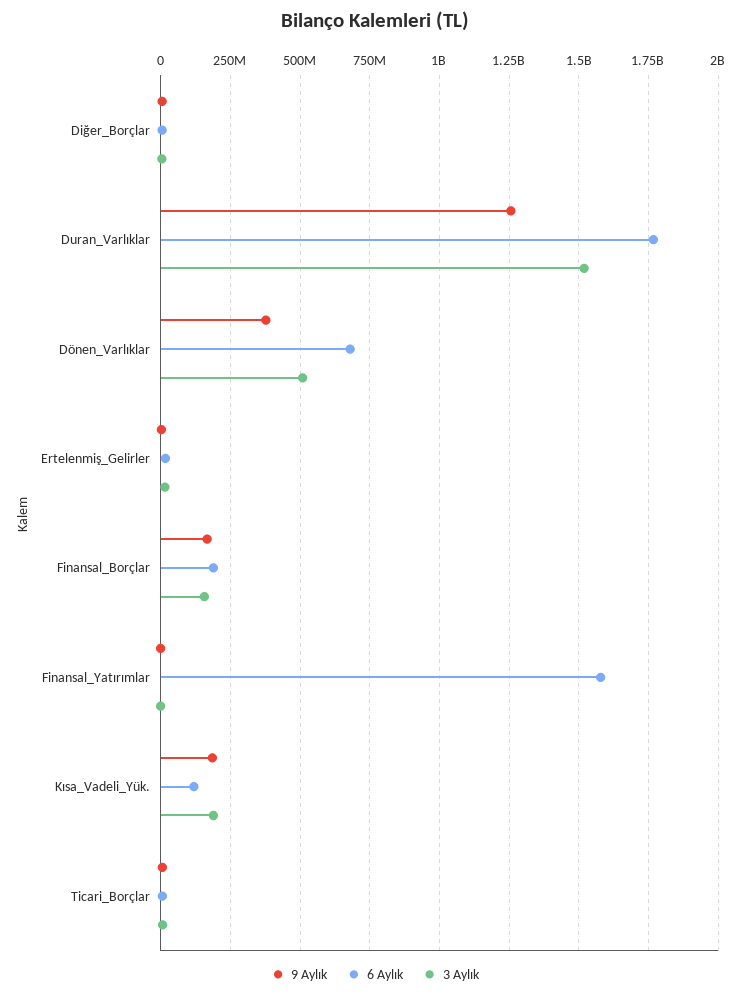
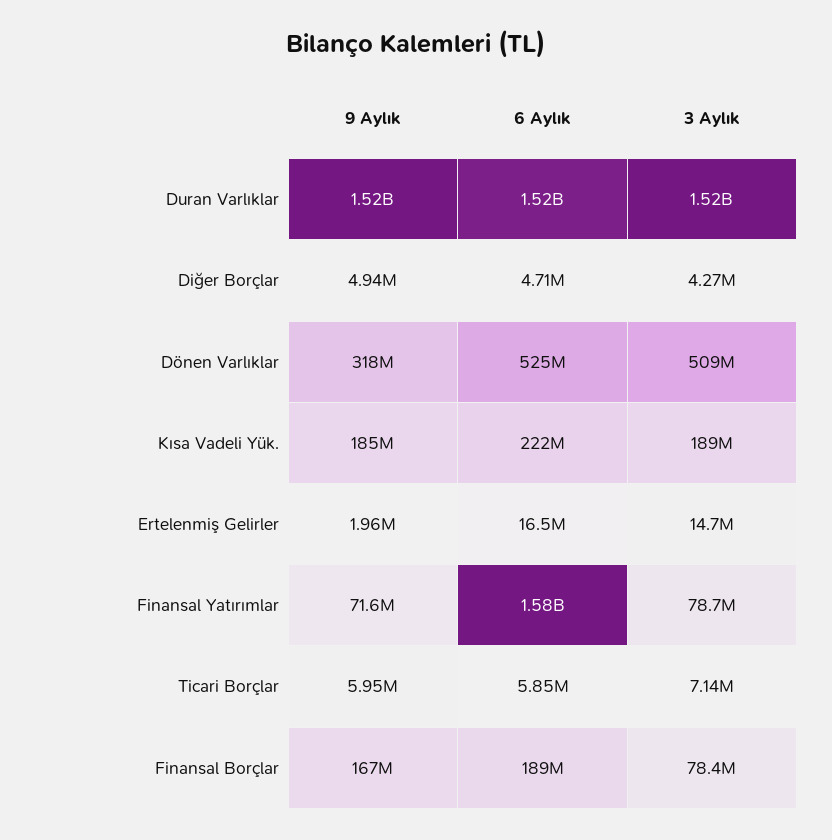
  {
    "9 Aylık": {
      "Diğer_Borçlar": 4940000,
-     "Duran_Varlıklar": 1250000000,
+     "Duran_Varlıklar": 1520000000,
-     "Dönen_Varlıklar": 375000000,
+     "Dönen_Varlıklar": 318000000,
      "Ertelenmiş_Gelirler": 1960000,
      "Finansal_Borçlar": 167000000,
-     "Finansal_Yatırımlar": 0,
+     "Finansal_Yatırımlar": 71600000,
      "Kısa_Vadeli_Yük.": 185000000,
      "Ticari_Borçlar": 5950000
    },
    "6 Aylık": {
      "Diğer_Borçlar": 4710000,
-     "Duran_Varlıklar": 1775000000,
+     "Duran_Varlıklar": 1520000000,
-     "Dönen_Varlıklar": 675000000,
+     "Dönen_Varlıklar": 525000000,
      "Ertelenmiş_Gelirler": 16500000,
      "Finansal_Borçlar": 189000000,
      "Finansal_Yatırımlar": 1580000000,
-     "Kısa_Vadeli_Yük.": 125000000,
+     "Kısa_Vadeli_Yük.": 222000000,
      "Ticari_Borçlar": 5850000
    },
    "3 Aylık": {
      "Diğer_Borçlar": 4270000,
      "Duran_Varlıklar": 1520000000,
      "Dönen_Varlıklar": 509000000,
      "Ertelenmiş_Gelirler": 14700000,
-     "Finansal_Borçlar": 150000000,
+     "Finansal_Borçlar": 78400000,
-     "Finansal_Yatırımlar": 0,
+     "Finansal_Yatırımlar": 78700000,
      "Kısa_Vadeli_Yük.": 189000000,
      "Ticari_Borçlar": 7140000
    }
  }

